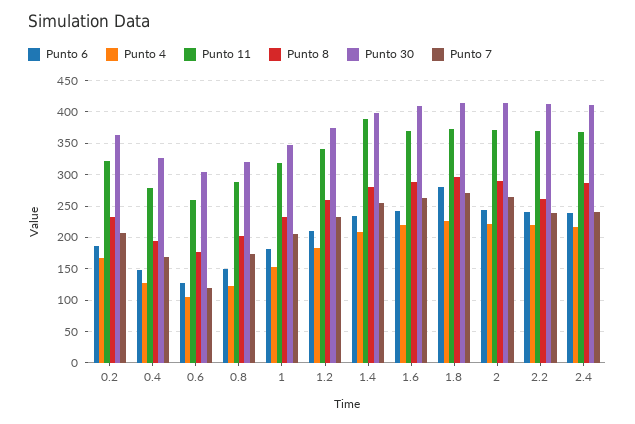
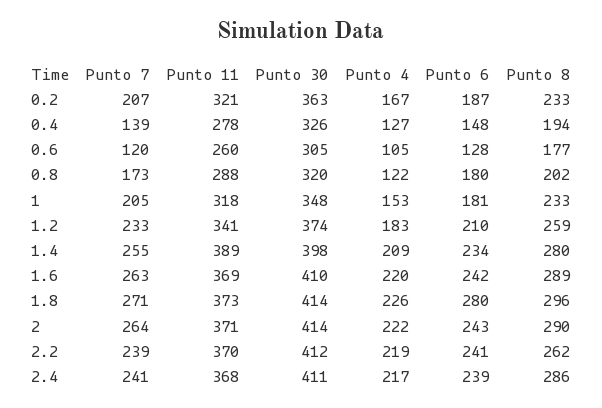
  {
    "Punto 6": {
      "0.2": 187,
      "0.4": 148,
      "0.6": 128,
-     "0.8": 150,
+     "0.8": 180,
      "1": 181,
      "1.2": 210,
      "1.4": 234,
      "1.6": 242,
      "1.8": 280,
      "2": 243,
      "2.2": 241,
      "2.4": 239
    },
    "Punto 4": {
      "0.2": 167,
      "0.4": 127,
      "0.6": 105,
      "0.8": 122,
      "1": 153,
      "1.2": 183,
      "1.4": 209,
      "1.6": 220,
      "1.8": 226,
      "2": 222,
      "2.2": 219,
      "2.4": 217
    },
    "Punto 11": {
      "0.2": 321,
      "0.4": 278,
      "0.6": 260,
      "0.8": 288,
      "1": 318,
      "1.2": 341,
      "1.4": 389,
      "1.6": 369,
      "1.8": 373,
      "2": 371,
      "2.2": 370,
      "2.4": 368
    },
    "Punto 8": {
      "0.2": 233,
      "0.4": 194,
      "0.6": 177,
      "0.8": 202,
      "1": 233,
      "1.2": 259,
      "1.4": 280,
      "1.6": 289,
      "1.8": 296,
      "2": 290,
      "2.2": 262,
      "2.4": 286
    },
    "Punto 30": {
      "0.2": 363,
      "0.4": 326,
      "0.6": 305,
      "0.8": 320,
      "1": 348,
      "1.2": 374,
      "1.4": 398,
      "1.6": 410,
      "1.8": 414,
      "2": 414,
      "2.2": 412,
      "2.4": 411
    },
    "Punto 7": {
      "0.2": 207,
-     "0.4": 170,
+     "0.4": 139,
      "0.6": 120,
      "0.8": 173,
      "1": 205,
      "1.2": 233,
      "1.4": 255,
      "1.6": 263,
      "1.8": 271,
      "2": 264,
      "2.2": 239,
      "2.4": 241
    }
  }

